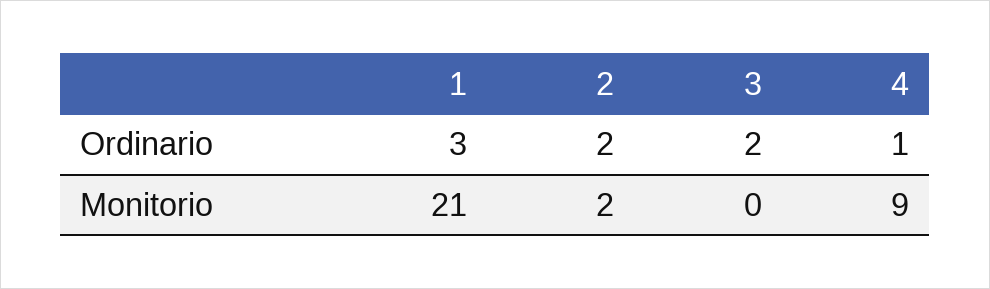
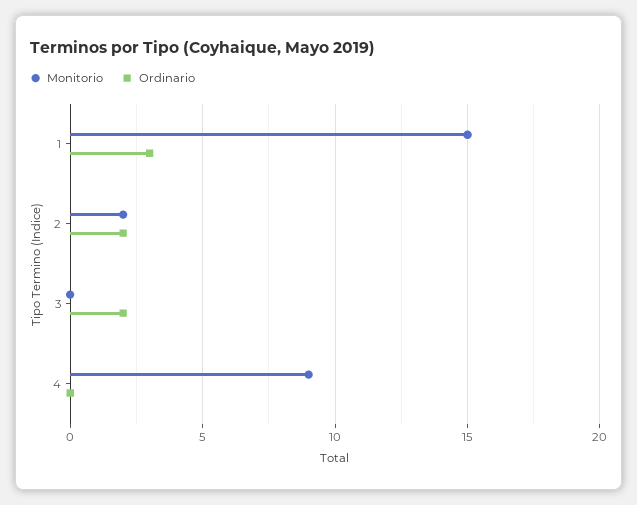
  {
    "Ordinario": {
      "1": 3,
      "2": 2,
      "3": 2,
-     "4": 1
+     "4": 0
    },
    "Monitorio": {
-     "1": 21,
+     "1": 15,
      "2": 2,
      "3": 0,
      "4": 9
    }
  }

